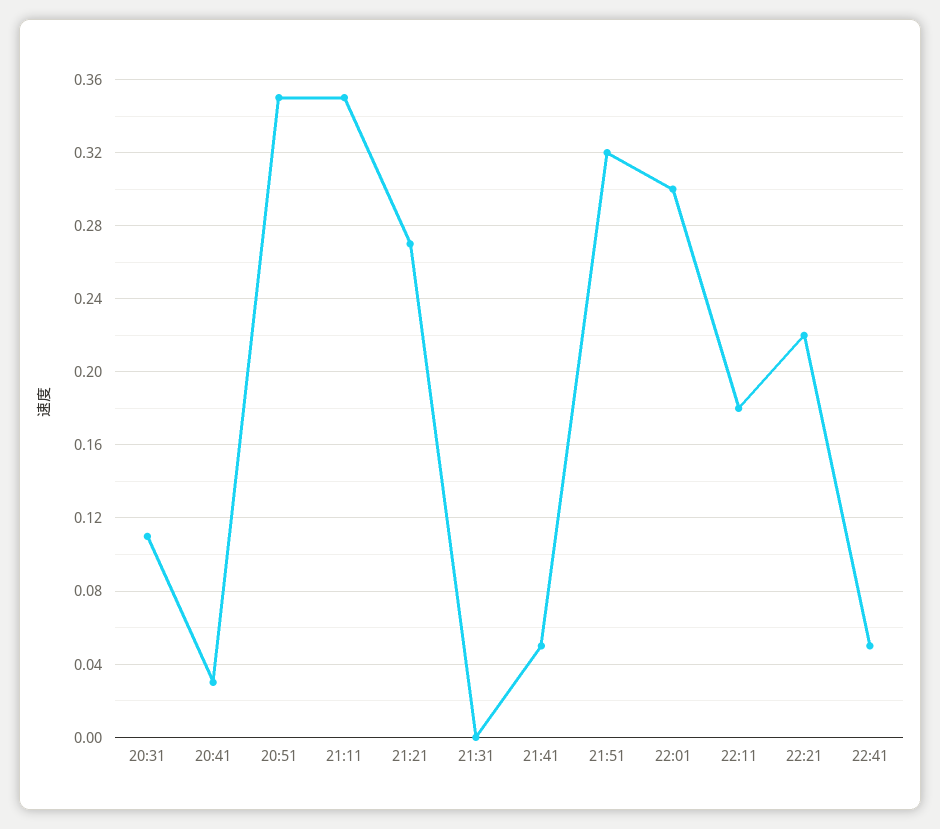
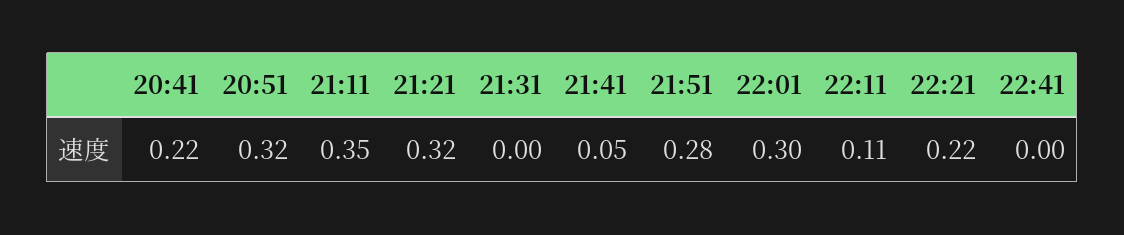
  {
-   "20:31": 0.11,
-   "20:41": 0.03,
+   "20:41": 0.22,
-   "20:51": 0.35,
+   "20:51": 0.32,
    "21:11": 0.35,
-   "21:21": 0.27,
+   "21:21": 0.32,
    "21:31": 0,
    "21:41": 0.05,
-   "21:51": 0.32,
+   "21:51": 0.28,
    "22:01": 0.3,
-   "22:11": 0.18,
+   "22:11": 0.11,
    "22:21": 0.22,
-   "22:41": 0.05
+   "22:41": 0
  }

